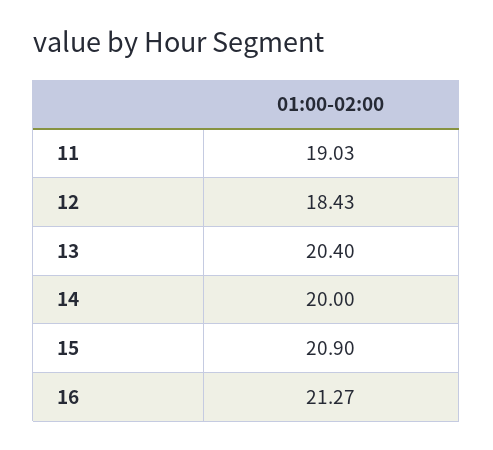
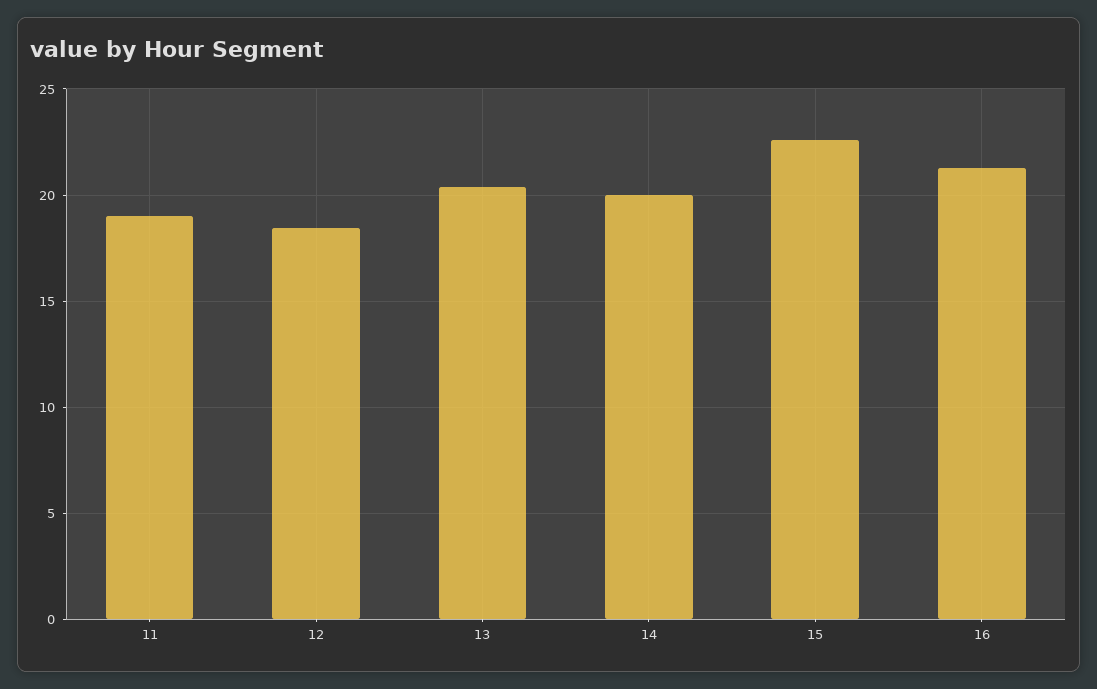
  {
    "11": 19.03,
    "12": 18.43,
    "13": 20.4,
    "14": 20,
-   "15": 20.9,
+   "15": 22.5,
    "16": 21.27
  }

